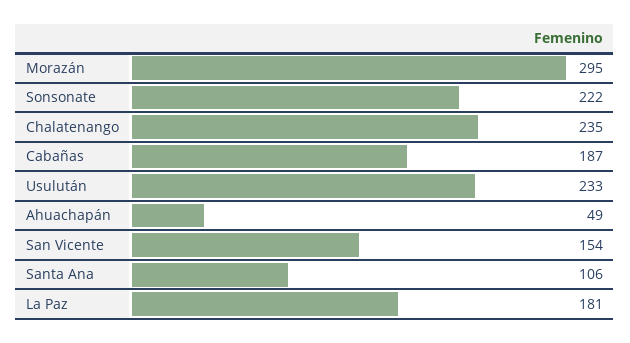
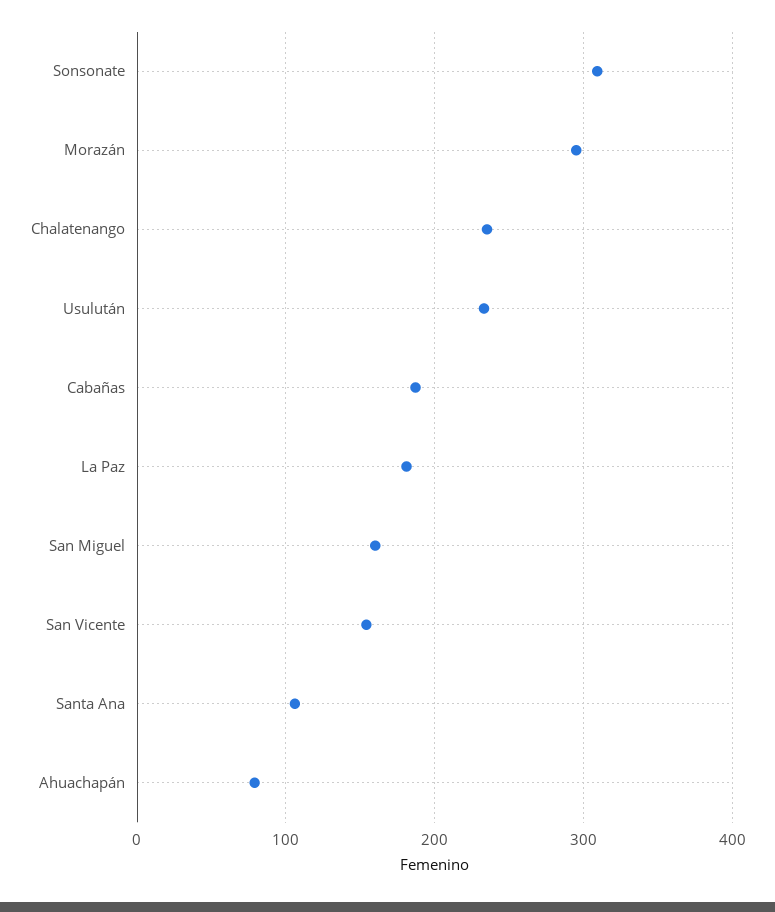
  {
    "Morazán": 295,
-   "Sonsonate": 222,
+   "Sonsonate": 310,
    "Chalatenango": 235,
    "Cabañas": 187,
    "Usulután": 233,
-   "Ahuachapán": 49,
+   "Ahuachapán": 80,
    "San Vicente": 154,
    "Santa Ana": 106,
-   "La Paz": 181
+   "La Paz": 181,
+   "San Miguel": 160
  }

